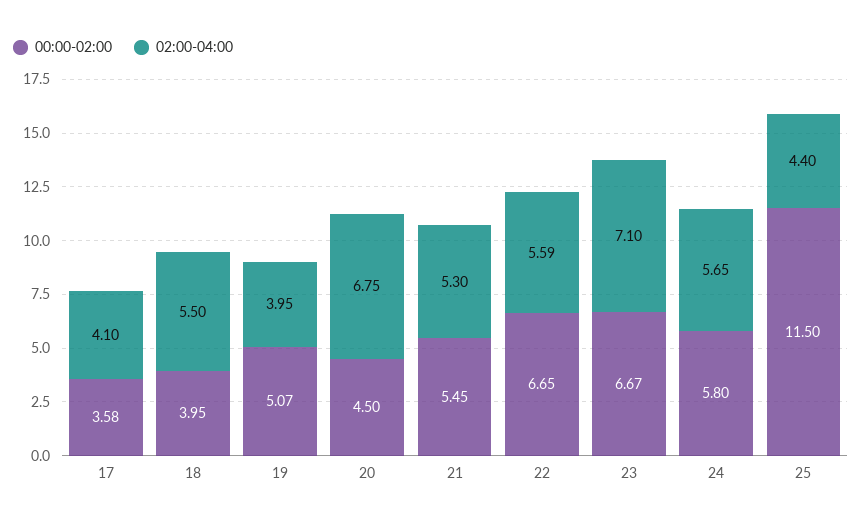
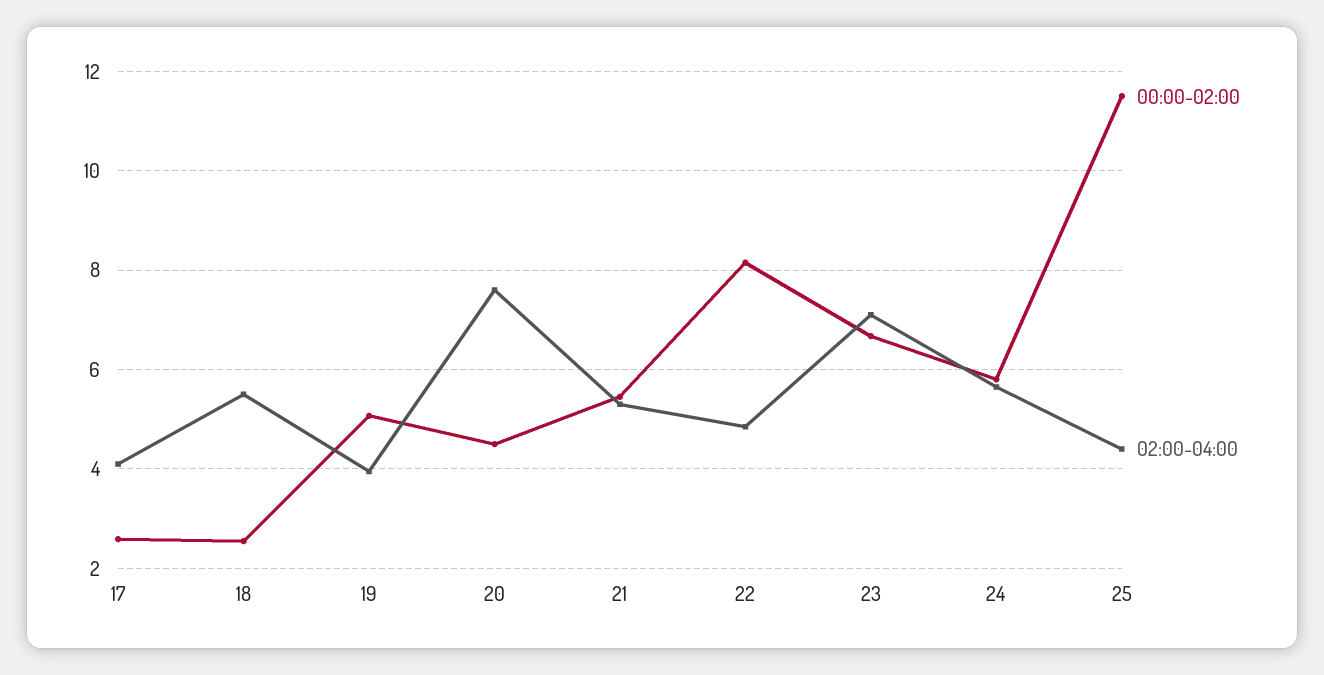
  {
    "00:00-02:00": {
-     "17": 3.58,
+     "17": 2.6,
-     "18": 3.95,
+     "18": 2.6,
      "19": 5.07,
      "20": 4.5,
      "21": 5.45,
-     "22": 6.65,
+     "22": 8.2,
      "23": 6.67,
      "24": 5.8,
      "25": 11.5
    },
    "02:00-04:00": {
      "17": 4.1,
      "18": 5.5,
      "19": 3.95,
-     "20": 6.75,
+     "20": 7.6,
      "21": 5.3,
-     "22": 5.59,
+     "22": 4.8,
      "23": 7.1,
      "24": 5.65,
      "25": 4.4
    }
  }

